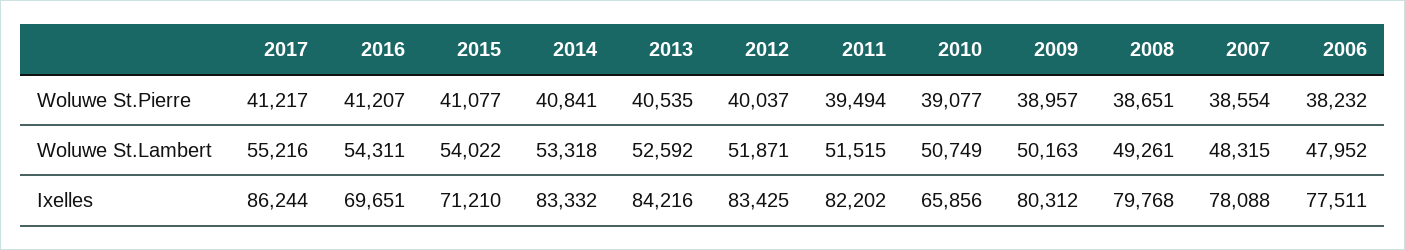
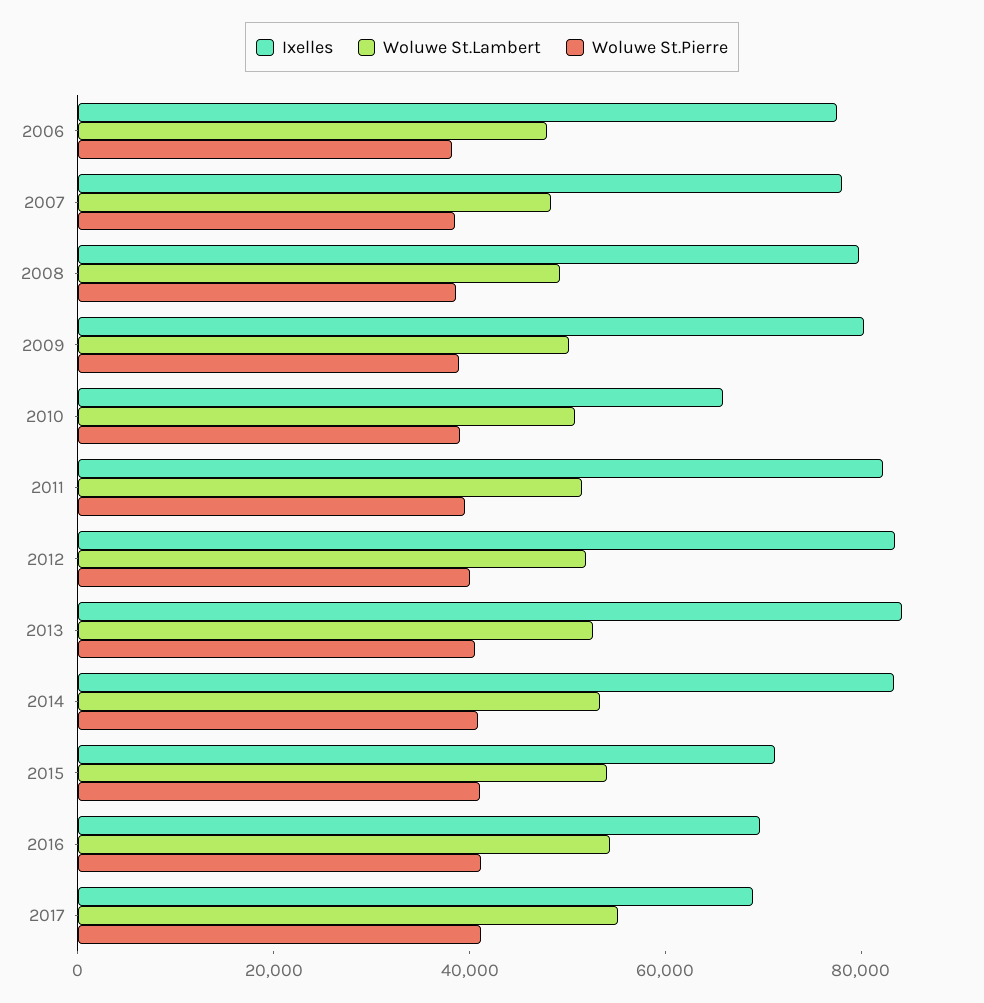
  {
    "Woluwe St.Pierre": {
      "2017": 41217,
      "2016": 41207,
      "2015": 41077,
      "2014": 40841,
      "2013": 40535,
      "2012": 40037,
      "2011": 39494,
      "2010": 39077,
      "2009": 38957,
      "2008": 38651,
      "2007": 38554,
      "2006": 38232
    },
    "Woluwe St.Lambert": {
      "2017": 55216,
      "2016": 54311,
      "2015": 54022,
      "2014": 53318,
      "2013": 52592,
      "2012": 51871,
      "2011": 51515,
      "2010": 50749,
      "2009": 50163,
      "2008": 49261,
      "2007": 48315,
      "2006": 47952
    },
    "Ixelles": {
-     "2017": 86244,
+     "2017": 70000,
      "2016": 69651,
      "2015": 71210,
      "2014": 83332,
      "2013": 84216,
      "2012": 83425,
      "2011": 82202,
      "2010": 65856,
      "2009": 80312,
      "2008": 79768,
      "2007": 78088,
      "2006": 77511
    }
  }

